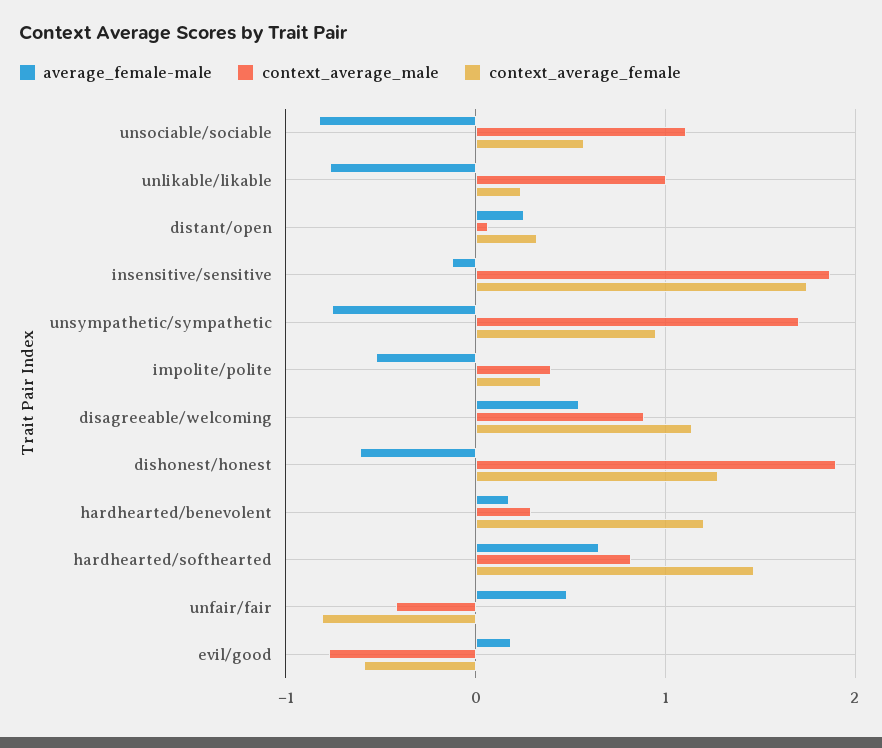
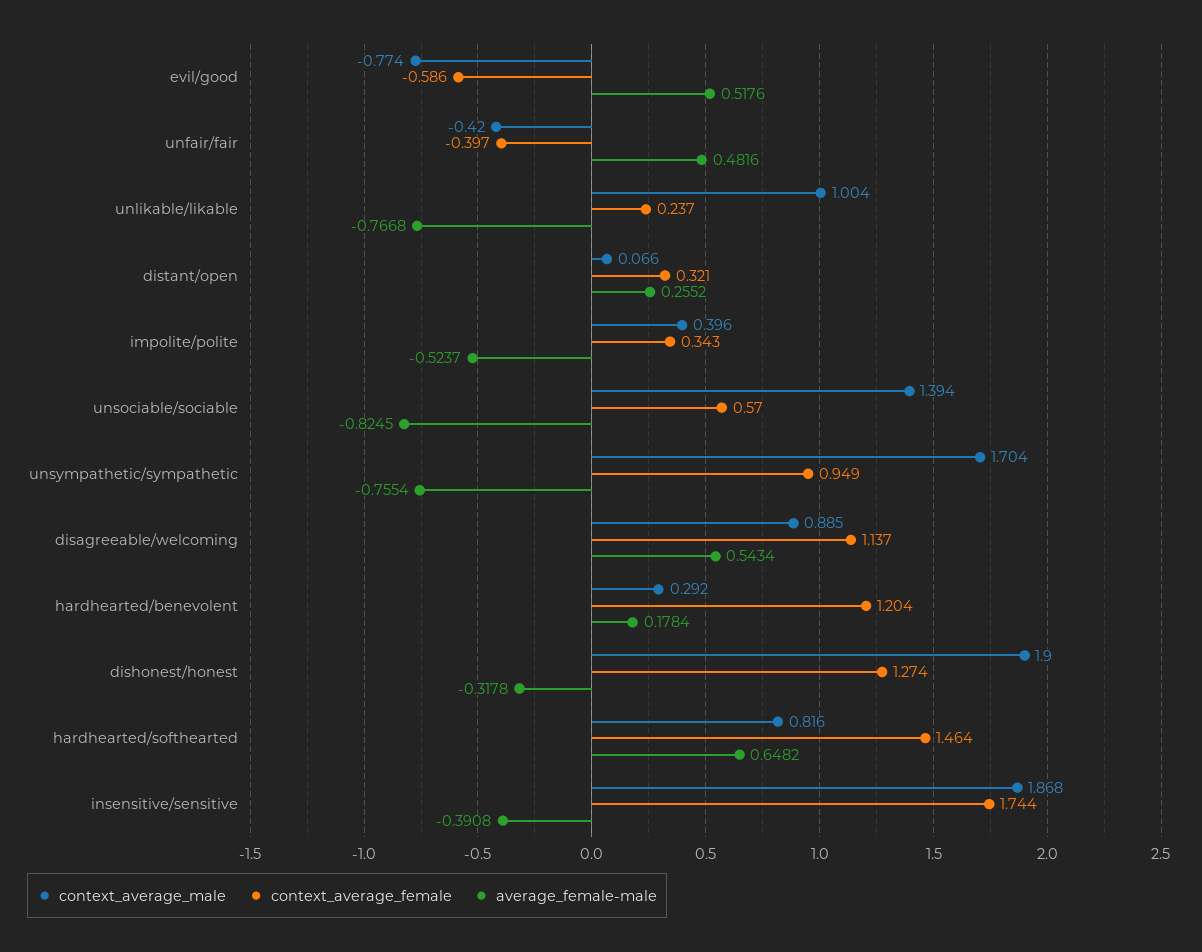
  {
    "average_female-male": {
      "unsociable/sociable": -0.8245,
      "unlikable/likable": -0.7668,
      "distant/open": 0.2552,
-     "insensitive/sensitive": -0.1,
+     "insensitive/sensitive": -0.3908,
      "unsympathetic/sympathetic": -0.7554,
      "impolite/polite": -0.5237,
      "disagreeable/welcoming": 0.5434,
-     "dishonest/honest": -0.6,
+     "dishonest/honest": -0.3178,
      "hardhearted/benevolent": 0.1784,
      "hardhearted/softhearted": 0.6482,
      "unfair/fair": 0.4816,
-     "evil/good": 0.2
+     "evil/good": 0.5176
    },
    "context_average_male": {
-     "unsociable/sociable": 1.1,
+     "unsociable/sociable": 1.394,
      "unlikable/likable": 1.004,
      "distant/open": 0.066,
      "insensitive/sensitive": 1.868,
      "unsympathetic/sympathetic": 1.704,
      "impolite/polite": 0.396,
      "disagreeable/welcoming": 0.885,
      "dishonest/honest": 1.9,
      "hardhearted/benevolent": 0.292,
      "hardhearted/softhearted": 0.816,
      "unfair/fair": -0.42,
      "evil/good": -0.774
    },
    "context_average_female": {
      "unsociable/sociable": 0.57,
      "unlikable/likable": 0.237,
      "distant/open": 0.321,
      "insensitive/sensitive": 1.744,
      "unsympathetic/sympathetic": 0.949,
      "impolite/polite": 0.343,
      "disagreeable/welcoming": 1.137,
      "dishonest/honest": 1.274,
      "hardhearted/benevolent": 1.204,
      "hardhearted/softhearted": 1.464,
-     "unfair/fair": -0.8,
+     "unfair/fair": -0.397,
      "evil/good": -0.586
    }
  }

